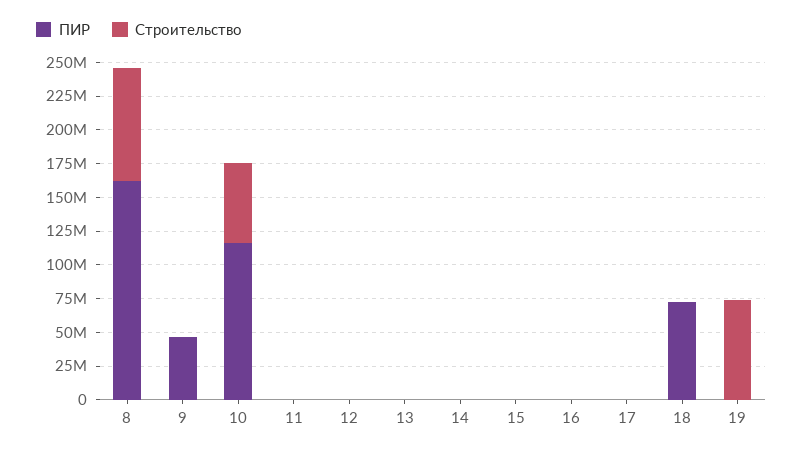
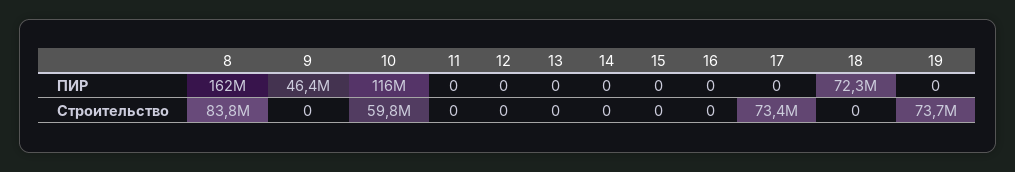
  {
    "ПИР": {
      "8": 162000000,
      "9": 46400000,
      "10": 116000000,
      "11": 0,
      "12": 0,
      "13": 0,
      "14": 0,
      "15": 0,
      "16": 0,
      "17": 0,
      "18": 72300000,
      "19": 0
    },
    "Строительство": {
      "8": 83800000,
      "9": 0,
      "10": 59800000,
      "11": 0,
      "12": 0,
      "13": 0,
      "14": 0,
      "15": 0,
      "16": 0,
-     "17": 0,
+     "17": 73400000,
      "18": 0,
      "19": 73700000
    }
  }

